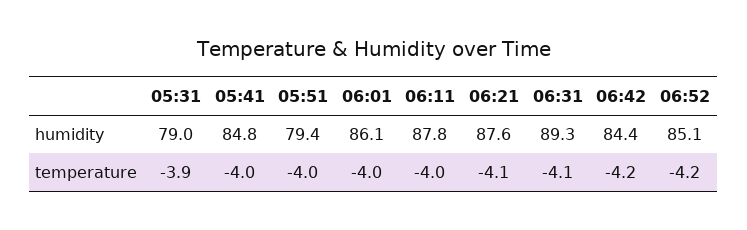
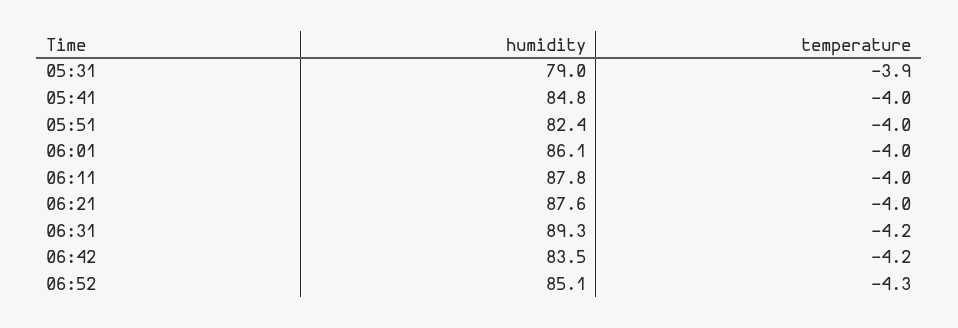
  {
    "05:31": {
      "humidity": 79,
      "temperature": -3.9
    },
    "05:41": {
      "humidity": 84.8,
      "temperature": -4
    },
    "05:51": {
-     "humidity": 79.4,
+     "humidity": 82.4,
      "temperature": -4
    },
    "06:01": {
      "humidity": 86.1,
      "temperature": -4
    },
    "06:11": {
      "humidity": 87.8,
      "temperature": -4
    },
    "06:21": {
      "humidity": 87.6,
-     "temperature": -4.1
+     "temperature": -4
    },
    "06:31": {
      "humidity": 89.3,
-     "temperature": -4.1
+     "temperature": -4.2
    },
    "06:42": {
-     "humidity": 84.4,
+     "humidity": 83.5,
      "temperature": -4.2
    },
    "06:52": {
      "humidity": 85.1,
-     "temperature": -4.2
+     "temperature": -4.3
    }
  }

